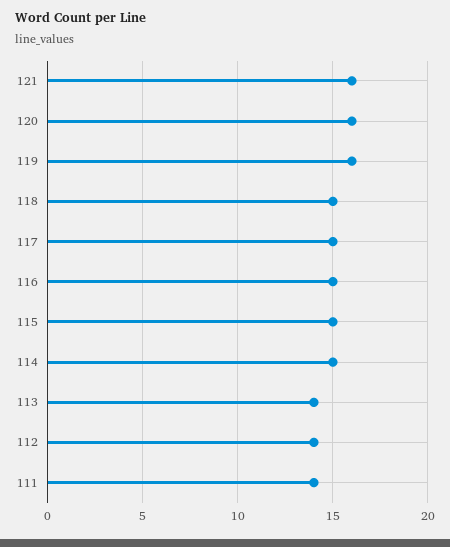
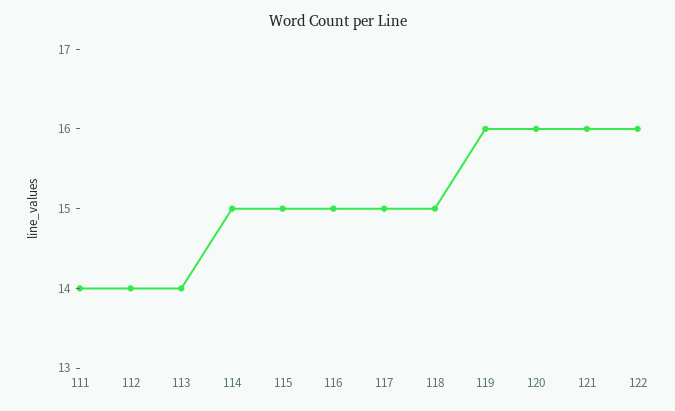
  {
    "121": 16,
    "120": 16,
    "119": 16,
    "118": 15,
    "117": 15,
    "116": 15,
    "115": 15,
    "114": 15,
    "113": 14,
    "112": 14,
-   "111": 14
+   "111": 14,
+   "122": 16
  }

